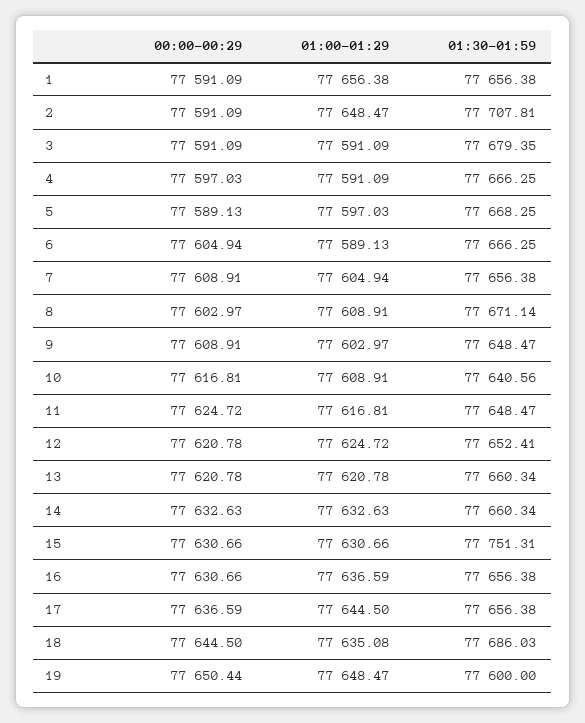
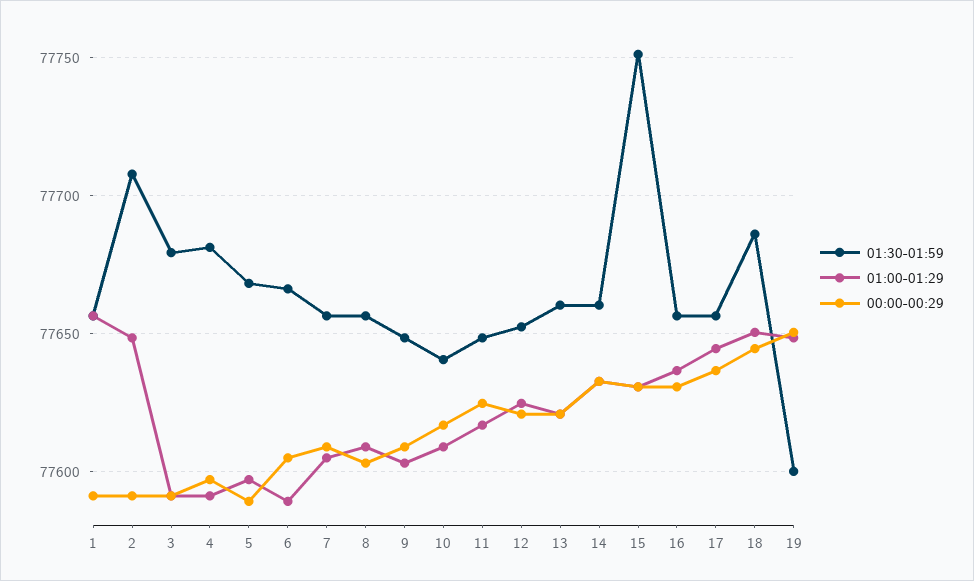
  {
    "00:00-00:29": {
      "1": 77591.09,
      "2": 77591.09,
      "3": 77591.09,
      "4": 77597.03,
      "5": 77589.13,
      "6": 77604.94,
      "7": 77608.91,
      "8": 77602.97,
      "9": 77608.91,
      "10": 77616.81,
      "11": 77624.72,
      "12": 77620.78,
      "13": 77620.78,
      "14": 77632.63,
      "15": 77630.66,
      "16": 77630.66,
      "17": 77636.59,
      "18": 77644.5,
      "19": 77650.44
    },
    "01:00-01:29": {
      "1": 77656.38,
      "2": 77648.47,
      "3": 77591.09,
      "4": 77591.09,
      "5": 77597.03,
      "6": 77589.13,
      "7": 77604.94,
      "8": 77608.91,
      "9": 77602.97,
      "10": 77608.91,
      "11": 77616.81,
      "12": 77624.72,
      "13": 77620.78,
      "14": 77632.63,
      "15": 77630.66,
      "16": 77636.59,
      "17": 77644.5,
-     "18": 77635.08,
+     "18": 77650,
      "19": 77648.47
    },
    "01:30-01:59": {
      "1": 77656.38,
      "2": 77707.81,
      "3": 77679.35,
-     "4": 77666.25,
+     "4": 77680,
      "5": 77668.25,
      "6": 77666.25,
      "7": 77656.38,
-     "8": 77671.14,
+     "8": 77655,
      "9": 77648.47,
      "10": 77640.56,
      "11": 77648.47,
      "12": 77652.41,
      "13": 77660.34,
      "14": 77660.34,
      "15": 77751.31,
      "16": 77656.38,
      "17": 77656.38,
      "18": 77686.03,
      "19": 77600
    }
  }

